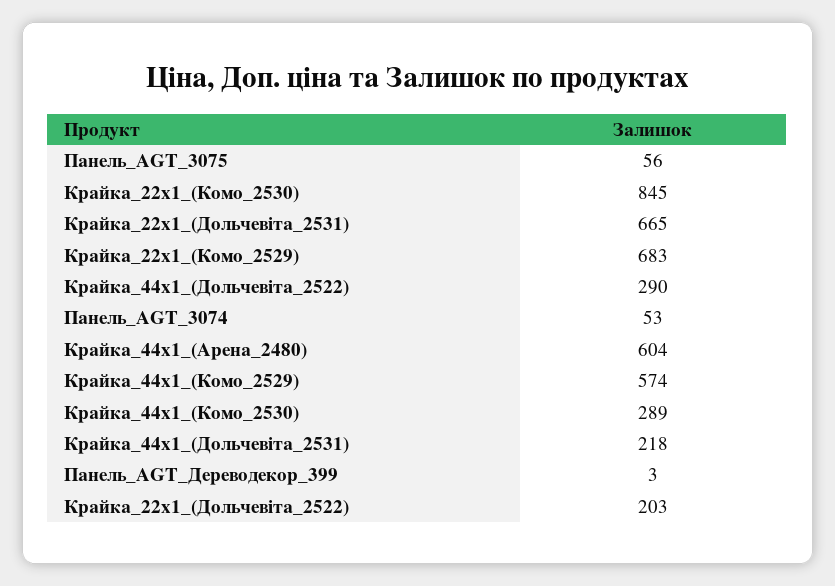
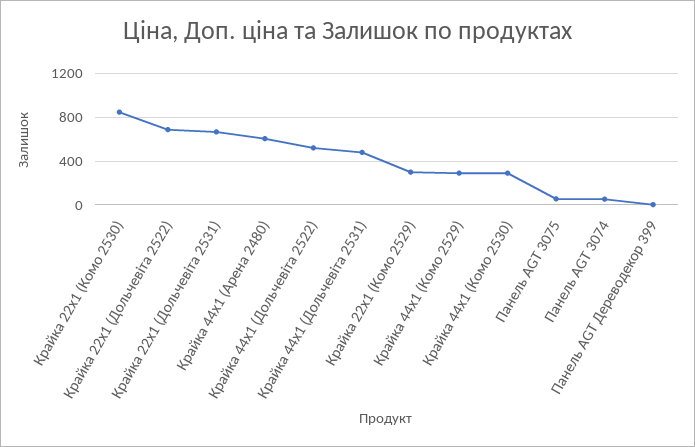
  {
    "Панель_AGT_3075": 56,
    "Крайка_22x1_(Комо_2530)": 845,
    "Крайка_22x1_(Дольчевіта_2531)": 665,
-   "Крайка_22x1_(Комо_2529)": 683,
+   "Крайка_22x1_(Комо_2529)": 300,
-   "Крайка_44x1_(Дольчевіта_2522)": 290,
+   "Крайка_44x1_(Дольчевіта_2522)": 500,
    "Панель_AGT_3074": 53,
    "Крайка_44x1_(Арена_2480)": 604,
-   "Крайка_44x1_(Комо_2529)": 574,
+   "Крайка_44x1_(Комо_2529)": 300,
    "Крайка_44x1_(Комо_2530)": 289,
-   "Крайка_44x1_(Дольчевіта_2531)": 218,
+   "Крайка_44x1_(Дольчевіта_2531)": 500,
    "Панель_AGT_Дереводекор_399": 3,
-   "Крайка_22x1_(Дольчевіта_2522)": 203
+   "Крайка_22x1_(Дольчевіта_2522)": 700
  }

